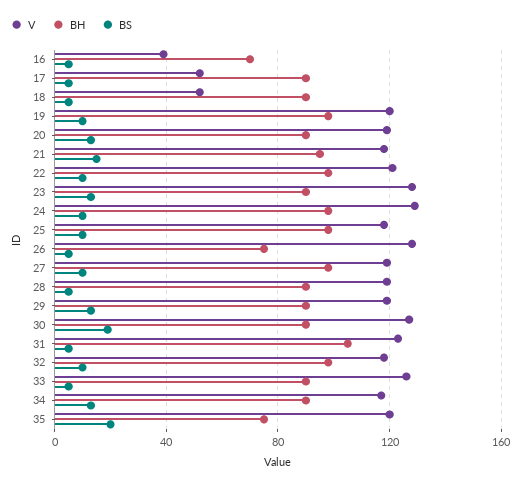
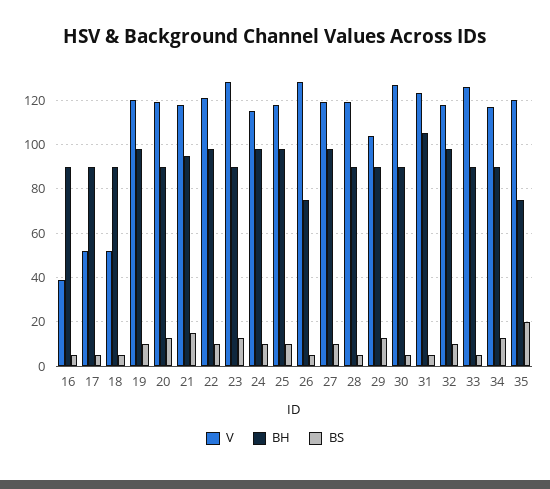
  {
    "V": {
      "16": 40,
      "17": 50,
      "18": 50,
      "19": 120,
      "20": 120,
      "21": 120,
      "22": 120,
      "23": 130,
-     "24": 130,
+     "24": 115,
      "25": 120,
      "26": 130,
      "27": 120,
      "28": 120,
-     "29": 120,
+     "29": 105,
      "30": 125,
      "31": 125,
      "32": 120,
      "33": 125,
      "34": 115,
      "35": 120
    },
    "BH": {
-     "16": 70,
+     "16": 90,
      "17": 90,
      "18": 90,
      "19": 100,
      "20": 90,
      "21": 95,
      "22": 100,
      "23": 90,
      "24": 100,
      "25": 100,
      "26": 75,
      "27": 100,
      "28": 90,
      "29": 90,
      "30": 90,
      "31": 105,
      "32": 100,
      "33": 90,
      "34": 90,
      "35": 75
    },
    "BS": {
      "16": 5,
      "17": 5,
      "18": 5,
      "19": 10,
      "20": 15,
      "21": 15,
      "22": 10,
      "23": 15,
      "24": 10,
      "25": 10,
      "26": 5,
      "27": 10,
      "28": 5,
      "29": 15,
-     "30": 20,
+     "30": 5,
      "31": 5,
      "32": 10,
      "33": 5,
      "34": 15,
      "35": 20
    }
  }

